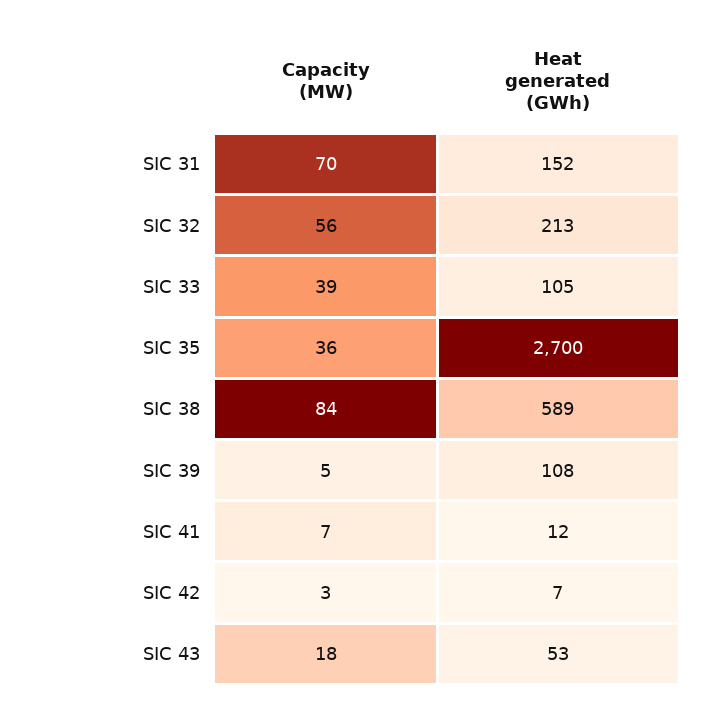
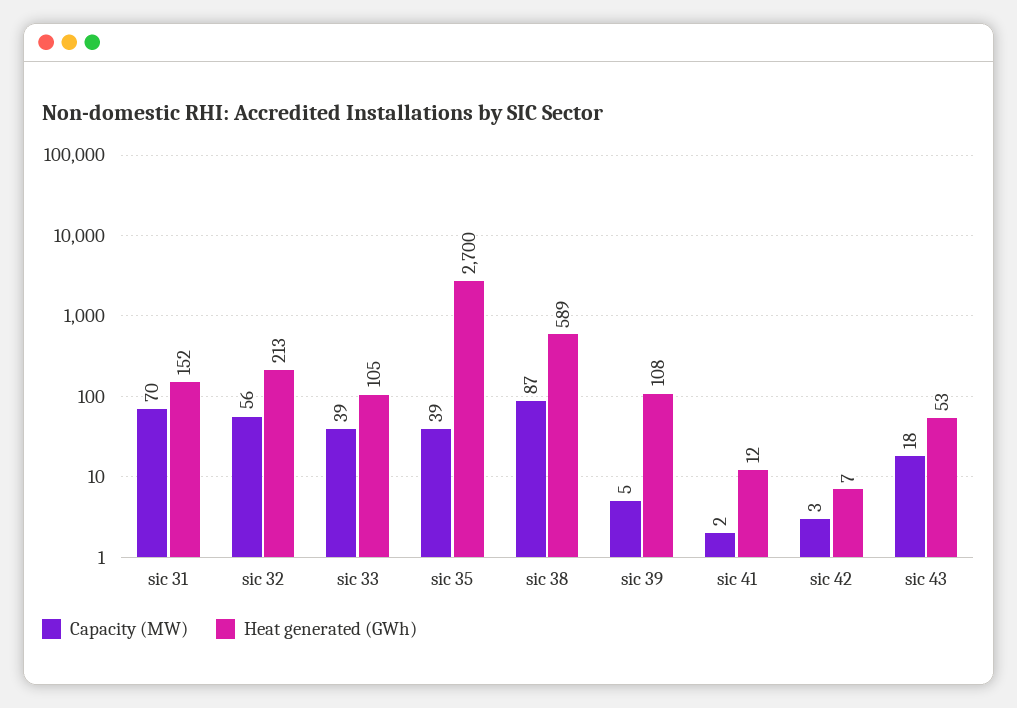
  {
    "Capacity (MW)": {
      "SIC 31": 70,
      "SIC 32": 56,
      "SIC 33": 39,
-     "SIC 35": 36,
+     "SIC 35": 39,
-     "SIC 38": 84,
+     "SIC 38": 87,
      "SIC 39": 5,
-     "SIC 41": 7,
+     "SIC 41": 2,
      "SIC 42": 3,
      "SIC 43": 18
    },
    "Heat generated (GWh)": {
      "SIC 31": 152,
      "SIC 32": 213,
      "SIC 33": 105,
      "SIC 35": 2700,
      "SIC 38": 589,
      "SIC 39": 108,
      "SIC 41": 12,
      "SIC 42": 7,
      "SIC 43": 53
    }
  }

